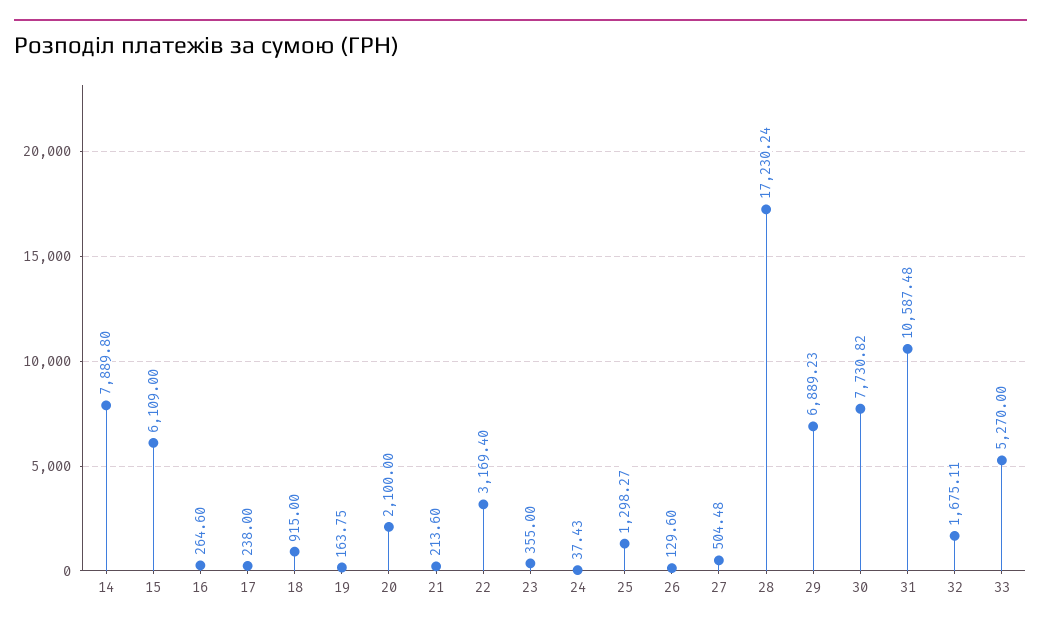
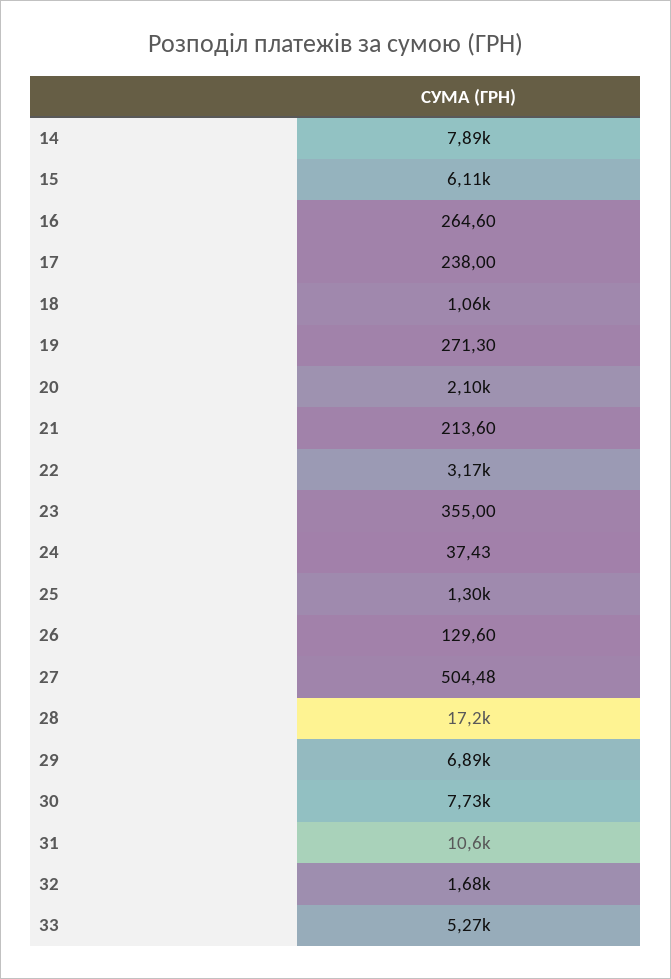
  {
    "14": 7889.8,
    "15": 6109,
    "16": 264.6,
    "17": 238,
-   "18": 915,
+   "18": 1060,
-   "19": 163.75,
+   "19": 271.3,
    "20": 2100,
    "21": 213.6,
    "22": 3169.4,
    "23": 355,
    "24": 37.43,
    "25": 1298.27,
    "26": 129.6,
    "27": 504.48,
    "28": 17230.24,
    "29": 6889.23,
    "30": 7730.82,
    "31": 10587.48,
    "32": 1675.11,
    "33": 5270
  }

